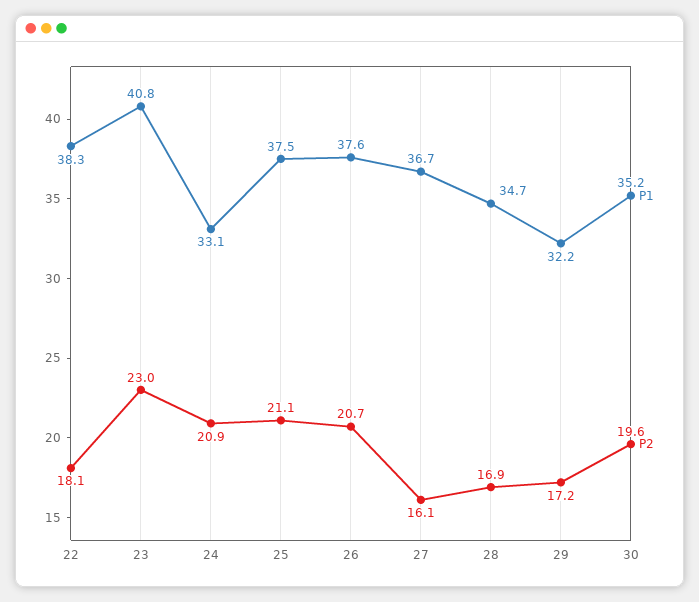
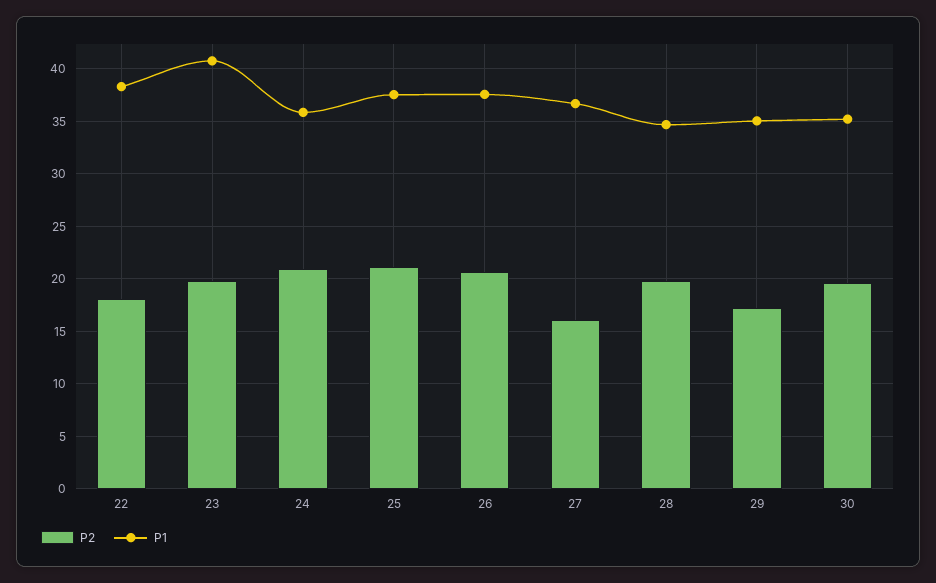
  {
    "P1": {
      "22": 38.3,
      "23": 40.8,
-     "24": 33.1,
+     "24": 36,
      "25": 37.5,
      "26": 37.6,
      "27": 36.7,
      "28": 34.7,
-     "29": 32.2,
+     "29": 35,
      "30": 35.2
    },
    "P2": {
      "22": 18.1,
-     "23": 23,
+     "23": 20,
      "24": 20.9,
      "25": 21.1,
      "26": 20.7,
      "27": 16.1,
-     "28": 16.9,
+     "28": 20,
      "29": 17.2,
      "30": 19.6
    }
  }

